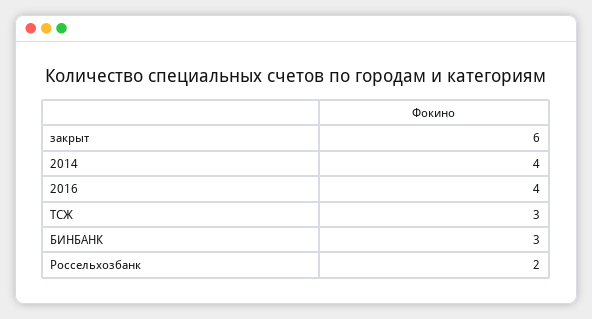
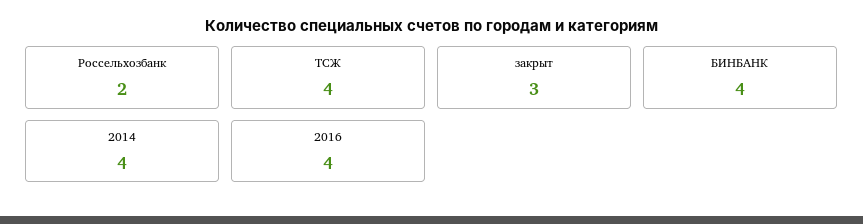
  {
-   "закрыт": 6,
+   "закрыт": 3,
    "2014": 4,
    "2016": 4,
-   "ТСЖ": 3,
+   "ТСЖ": 4,
-   "БИНБАНК": 3,
+   "БИНБАНК": 4,
    "Россельхозбанк": 2
  }

